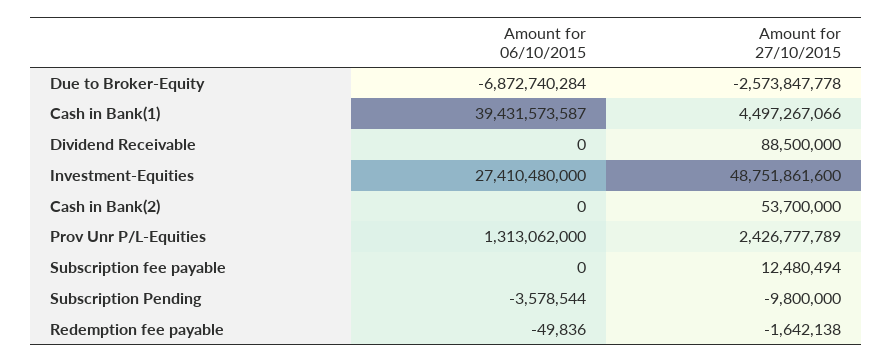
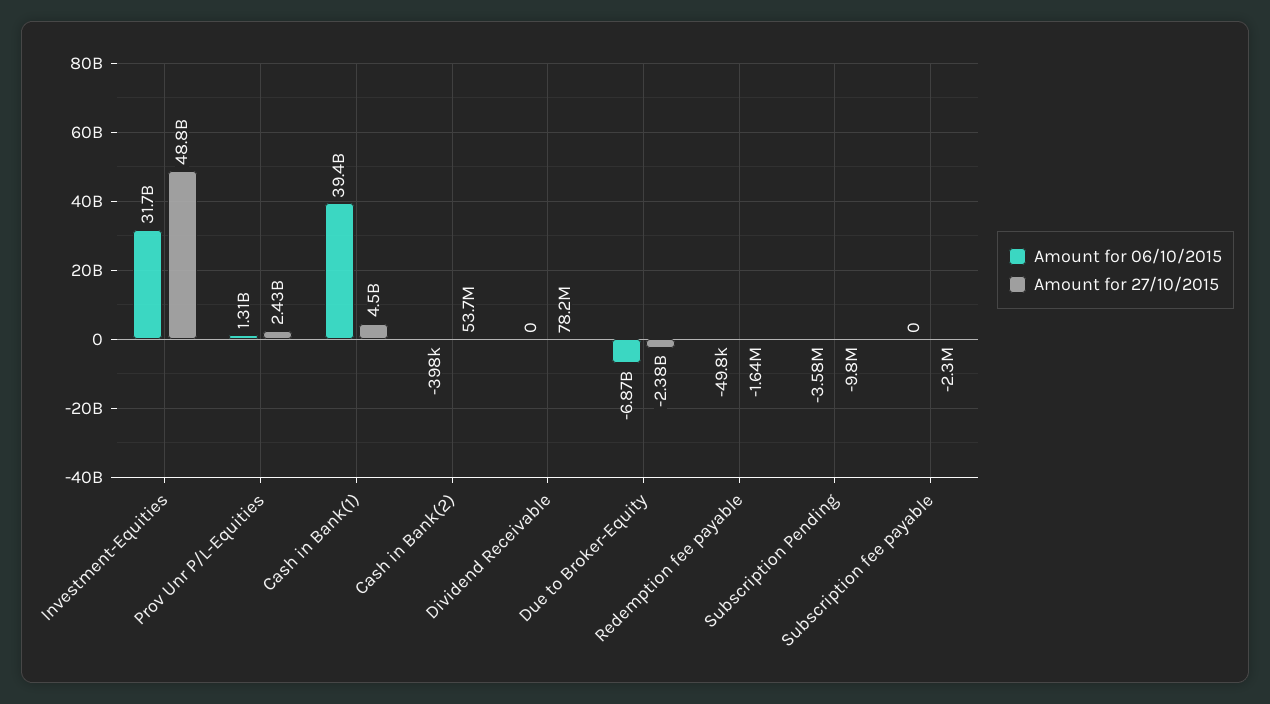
  {
    "Amount for 06/10/2015": {
      "Due to Broker-Equity": -6872740284,
      "Cash in Bank(1)": 39431573587,
      "Dividend Receivable": 0,
-     "Investment-Equities": 27410480000,
+     "Investment-Equities": 31700000000,
-     "Cash in Bank(2)": 0,
+     "Cash in Bank(2)": -398000,
      "Prov Unr P/L-Equities": 1313062000,
      "Subscription fee payable": 0,
      "Subscription Pending": -3578544,
      "Redemption fee payable": -49836
    },
    "Amount for 27/10/2015": {
-     "Due to Broker-Equity": -2573847778,
+     "Due to Broker-Equity": -2380000000,
      "Cash in Bank(1)": 4497267066,
-     "Dividend Receivable": 88500000,
+     "Dividend Receivable": 78200000,
      "Investment-Equities": 48751861600,
      "Cash in Bank(2)": 53700000,
      "Prov Unr P/L-Equities": 2426777789,
-     "Subscription fee payable": 12480494,
+     "Subscription fee payable": -2300000,
      "Subscription Pending": -9800000,
      "Redemption fee payable": -1642138
    }
  }

